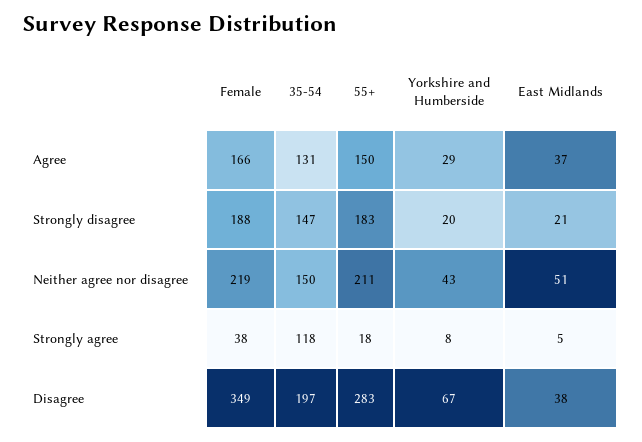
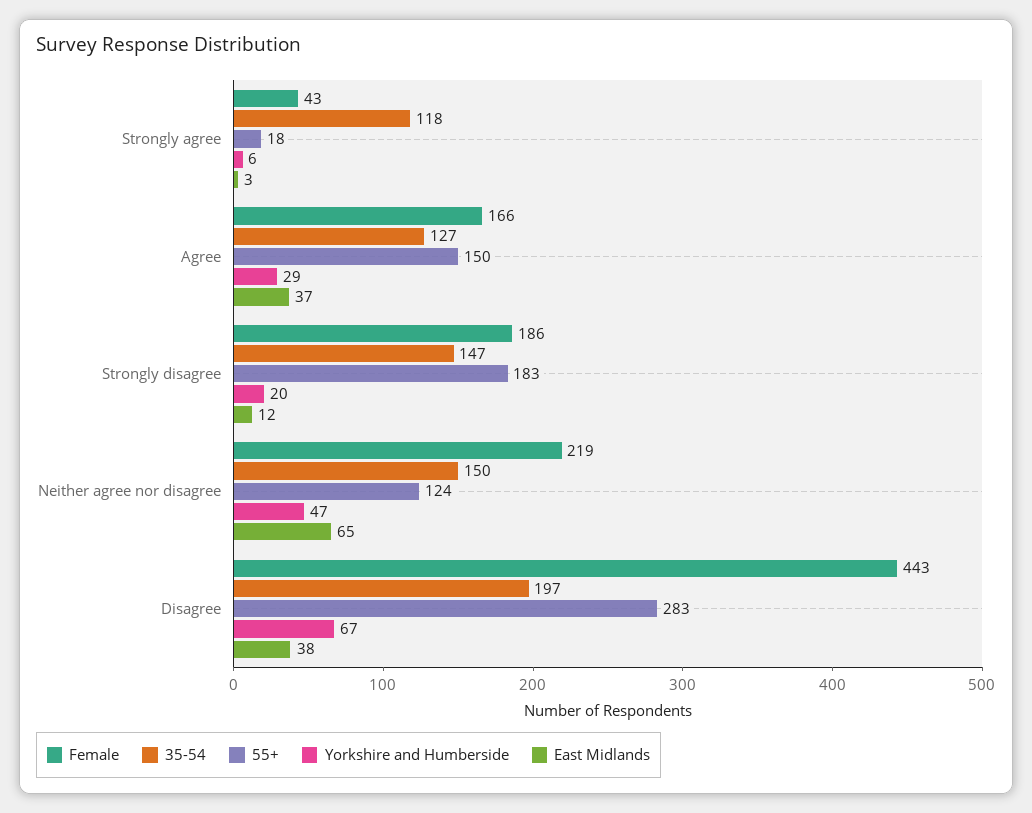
  {
    "Female": {
      "Agree": 166,
-     "Strongly disagree": 188,
+     "Strongly disagree": 186,
      "Neither agree nor disagree": 219,
-     "Strongly agree": 38,
+     "Strongly agree": 43,
-     "Disagree": 349
+     "Disagree": 443
    },
    "35-54": {
-     "Agree": 131,
+     "Agree": 127,
      "Strongly disagree": 147,
      "Neither agree nor disagree": 150,
      "Strongly agree": 118,
      "Disagree": 197
    },
    "55+": {
      "Agree": 150,
      "Strongly disagree": 183,
-     "Neither agree nor disagree": 211,
+     "Neither agree nor disagree": 124,
      "Strongly agree": 18,
      "Disagree": 283
    },
    "Yorkshire and Humberside": {
      "Agree": 29,
      "Strongly disagree": 20,
-     "Neither agree nor disagree": 43,
+     "Neither agree nor disagree": 47,
-     "Strongly agree": 8,
+     "Strongly agree": 6,
      "Disagree": 67
    },
    "East Midlands": {
      "Agree": 37,
-     "Strongly disagree": 21,
+     "Strongly disagree": 12,
-     "Neither agree nor disagree": 51,
+     "Neither agree nor disagree": 65,
-     "Strongly agree": 5,
+     "Strongly agree": 3,
      "Disagree": 38
    }
  }

